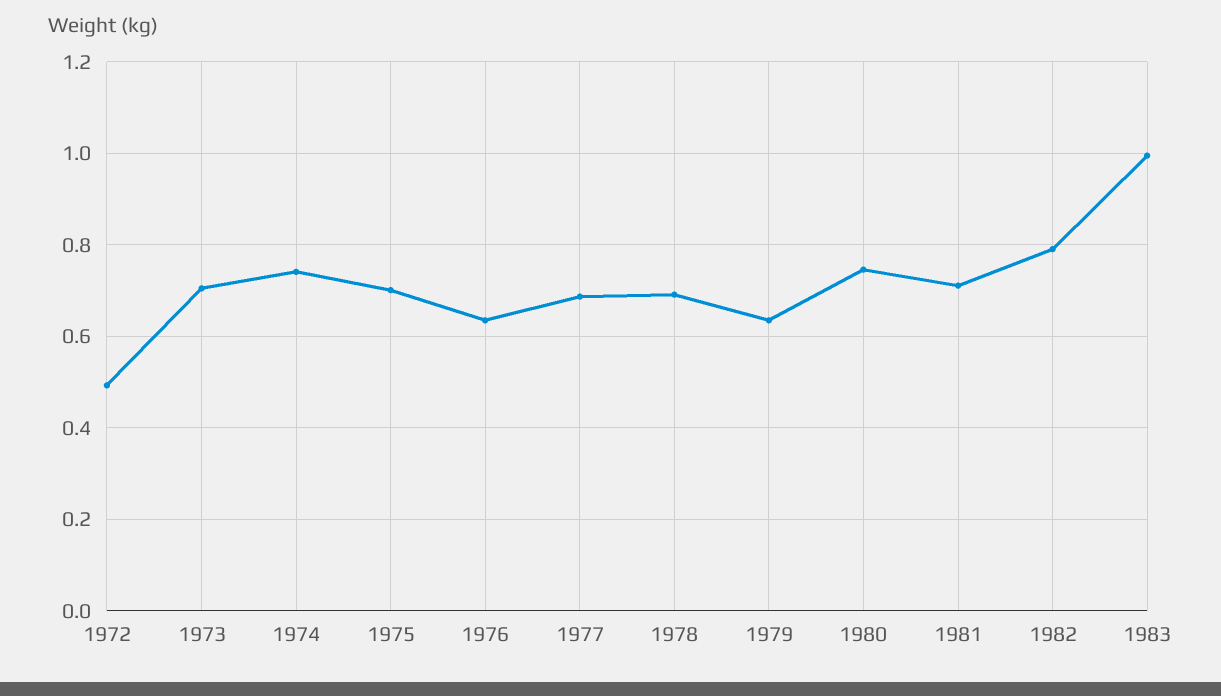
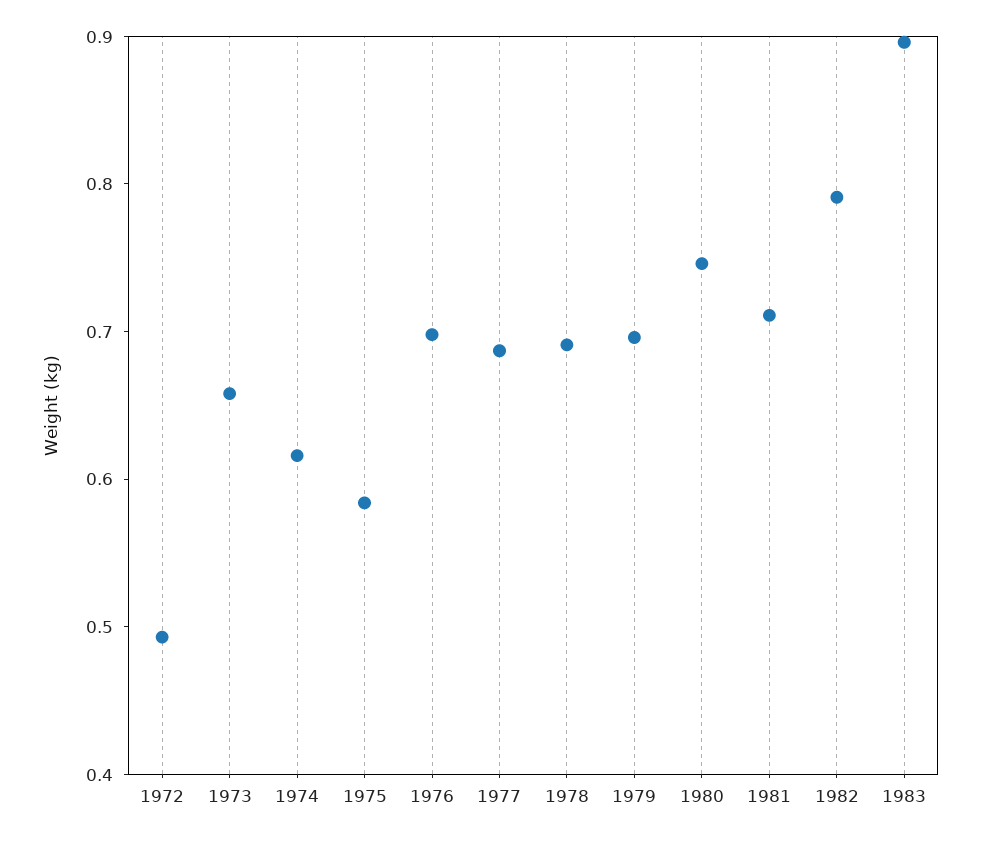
  {
    "1972": 0.5,
-   "1973": 0.7,
+   "1973": 0.66,
-   "1974": 0.74,
+   "1974": 0.62,
-   "1975": 0.7,
+   "1975": 0.58,
-   "1976": 0.64,
+   "1976": 0.7,
    "1977": 0.68,
    "1978": 0.7,
-   "1979": 0.64,
+   "1979": 0.7,
    "1980": 0.74,
    "1981": 0.72,
    "1982": 0.8,
-   "1983": 1
+   "1983": 0.9
  }

